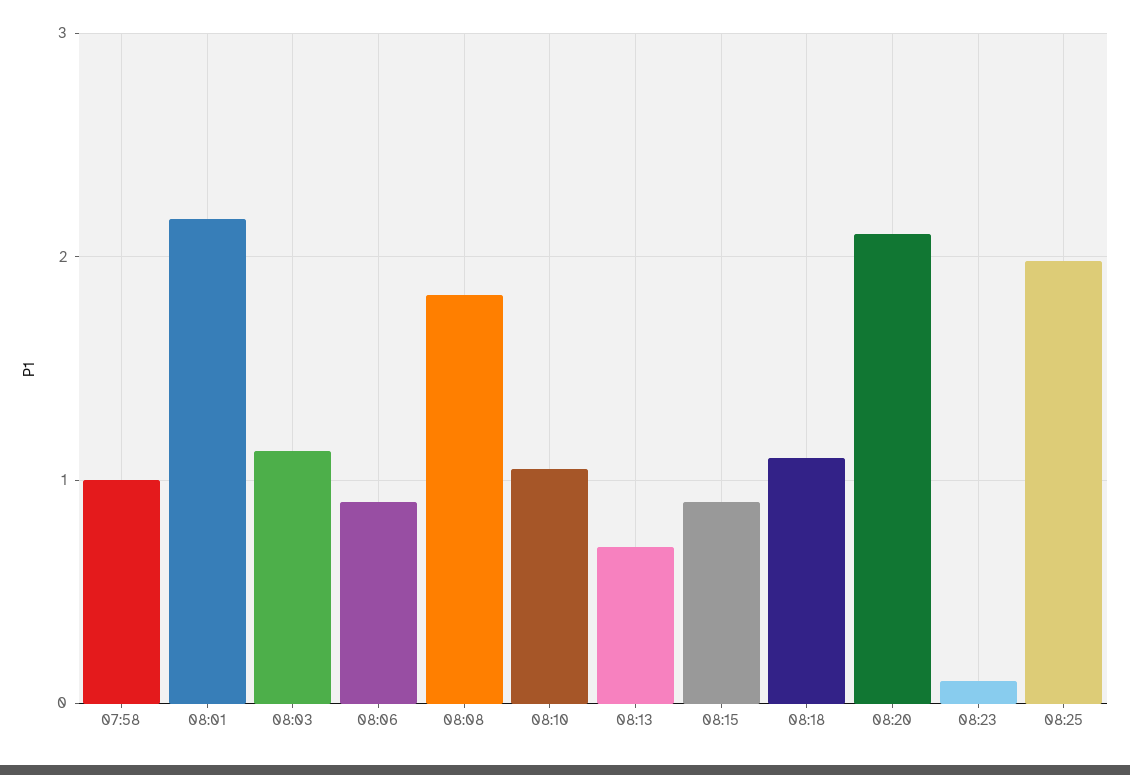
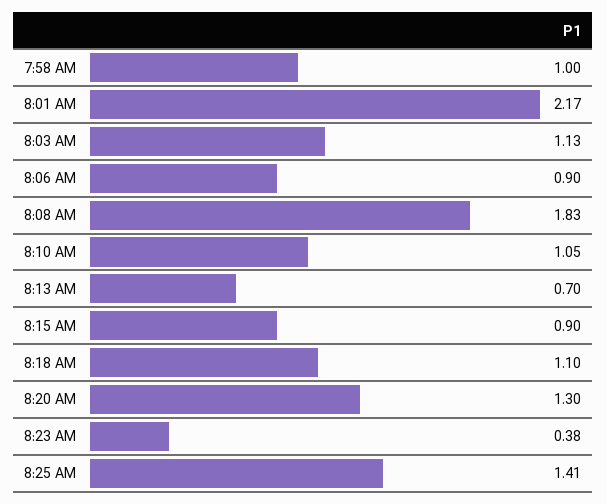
  {
    "07:58": 1,
    "08:01": 2.17,
    "08:03": 1.13,
    "08:06": 0.9,
    "08:08": 1.83,
    "08:10": 1.05,
    "08:13": 0.7,
    "08:15": 0.9,
    "08:18": 1.1,
-   "08:20": 2.1,
+   "08:20": 1.3,
-   "08:23": 0.1,
+   "08:23": 0.38,
-   "08:25": 2
+   "08:25": 1.41
  }

